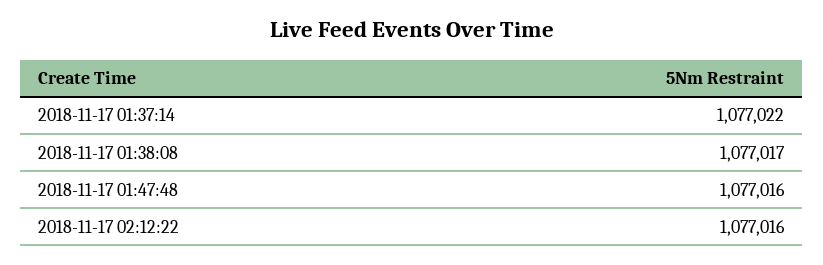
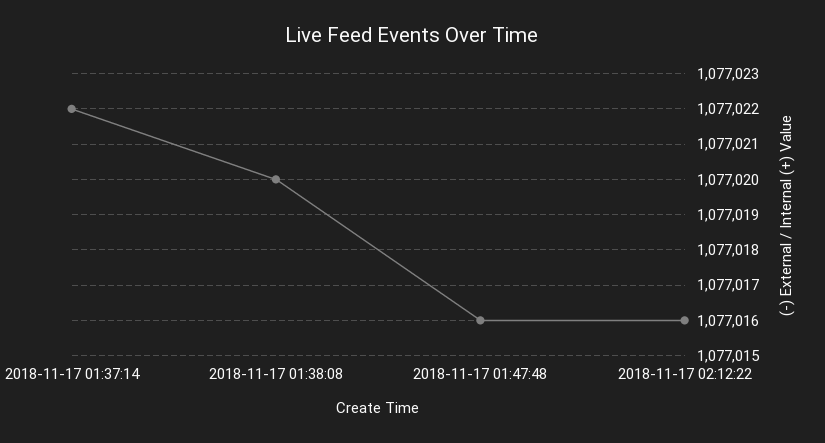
  {
    "2018-11-17 01:37:14": 1077022,
-   "2018-11-17 01:38:08": 1077017,
+   "2018-11-17 01:38:08": 1077020,
    "2018-11-17 01:47:48": 1077016,
    "2018-11-17 02:12:22": 1077016
  }

